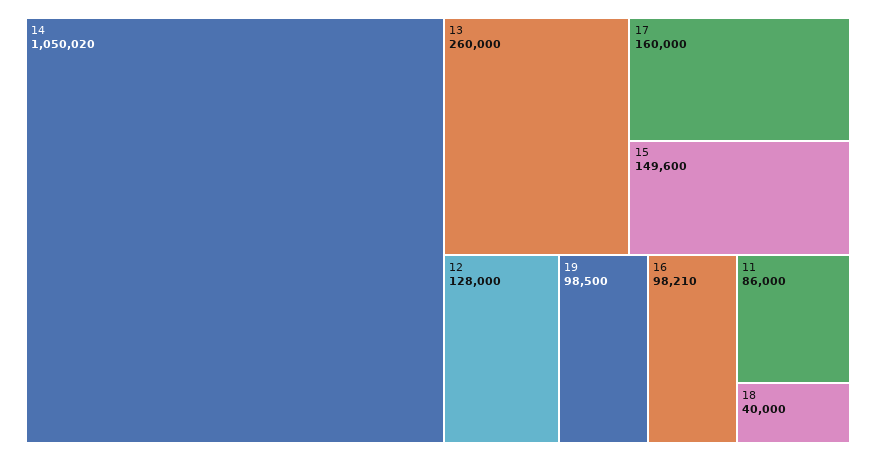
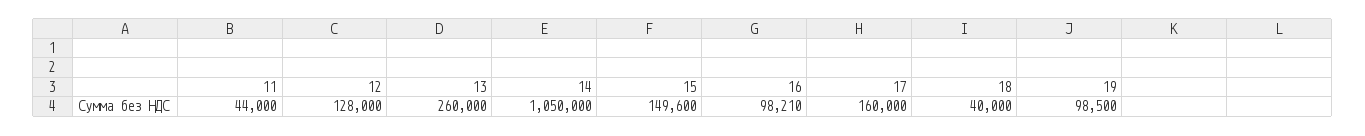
  {
-   "14": 1050020,
+   "14": 1050000,
    "13": 260000,
    "17": 160000,
    "15": 149600,
    "12": 128000,
    "19": 98500,
    "16": 98210,
-   "11": 86000,
+   "11": 44000,
    "18": 40000
  }

